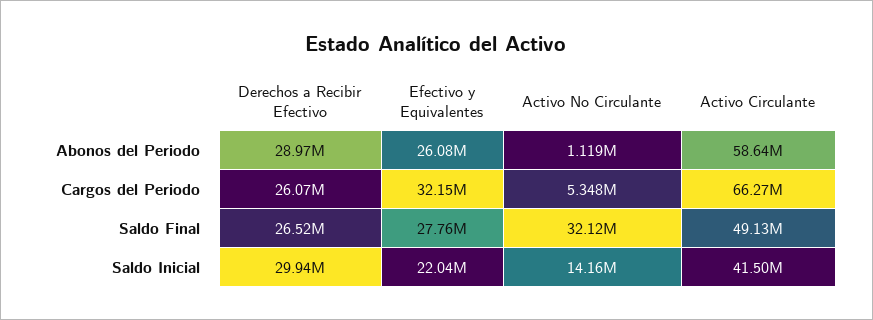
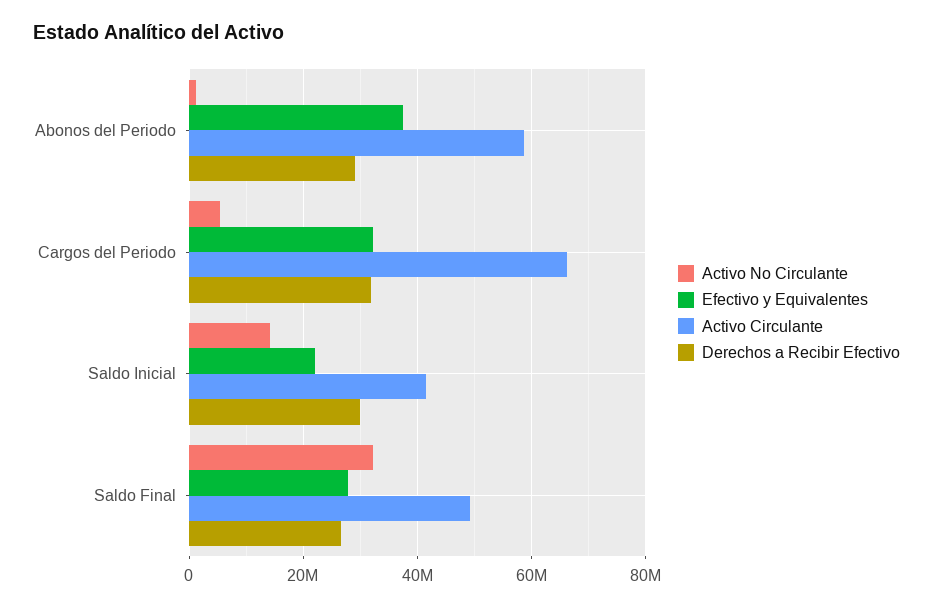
  {
    "Derechos a Recibir Efectivo": {
      "Abonos del Periodo": 28970000,
-     "Cargos del Periodo": 26070000,
+     "Cargos del Periodo": 32000000,
      "Saldo Final": 26520000,
      "Saldo Inicial": 29940000
    },
    "Efectivo y Equivalentes": {
-     "Abonos del Periodo": 26080000,
+     "Abonos del Periodo": 38000000,
      "Cargos del Periodo": 32150000,
      "Saldo Final": 27760000,
      "Saldo Inicial": 22040000
    },
    "Activo No Circulante": {
      "Abonos del Periodo": 1119000,
      "Cargos del Periodo": 5348000,
      "Saldo Final": 32120000,
      "Saldo Inicial": 14160000
    },
    "Activo Circulante": {
      "Abonos del Periodo": 58640000,
      "Cargos del Periodo": 66270000,
      "Saldo Final": 49130000,
      "Saldo Inicial": 41500000
    }
  }

